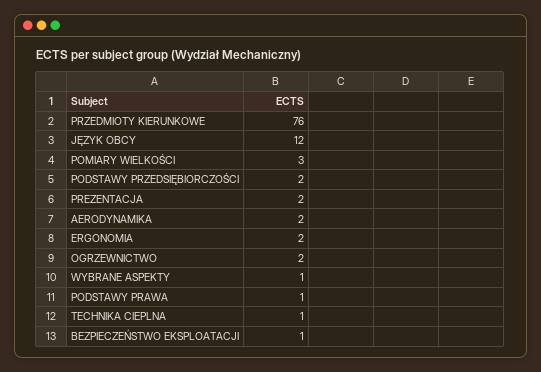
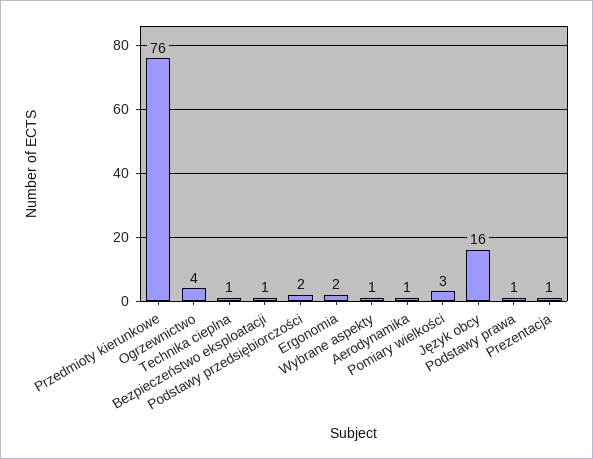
  {
    "PRZEDMIOTY KIERUNKOWE": 76,
-   "JĘZYK OBCY": 12,
+   "JĘZYK OBCY": 16,
    "POMIARY WIELKOŚCI": 3,
    "PODSTAWY PRZEDSIĘBIORCZOŚCI": 2,
-   "PREZENTACJA": 2,
+   "PREZENTACJA": 1,
-   "AERODYNAMIKA": 2,
+   "AERODYNAMIKA": 1,
    "ERGONOMIA": 2,
-   "OGRZEWNICTWO": 2,
+   "OGRZEWNICTWO": 4,
    "WYBRANE ASPEKTY": 1,
    "PODSTAWY PRAWA": 1,
    "TECHNIKA CIEPLNA": 1,
    "BEZPIECZEŃSTWO EKSPLOATACJI": 1
  }

